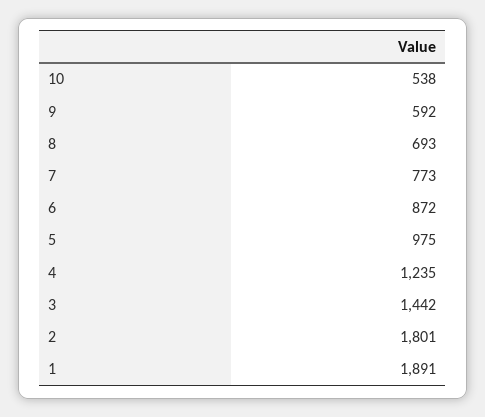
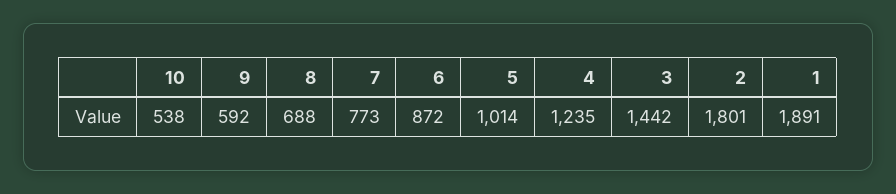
  {
    "10": 538,
    "9": 592,
-   "8": 693,
+   "8": 688,
    "7": 773,
    "6": 872,
-   "5": 975,
+   "5": 1014,
    "4": 1235,
    "3": 1442,
    "2": 1801,
    "1": 1891
  }

